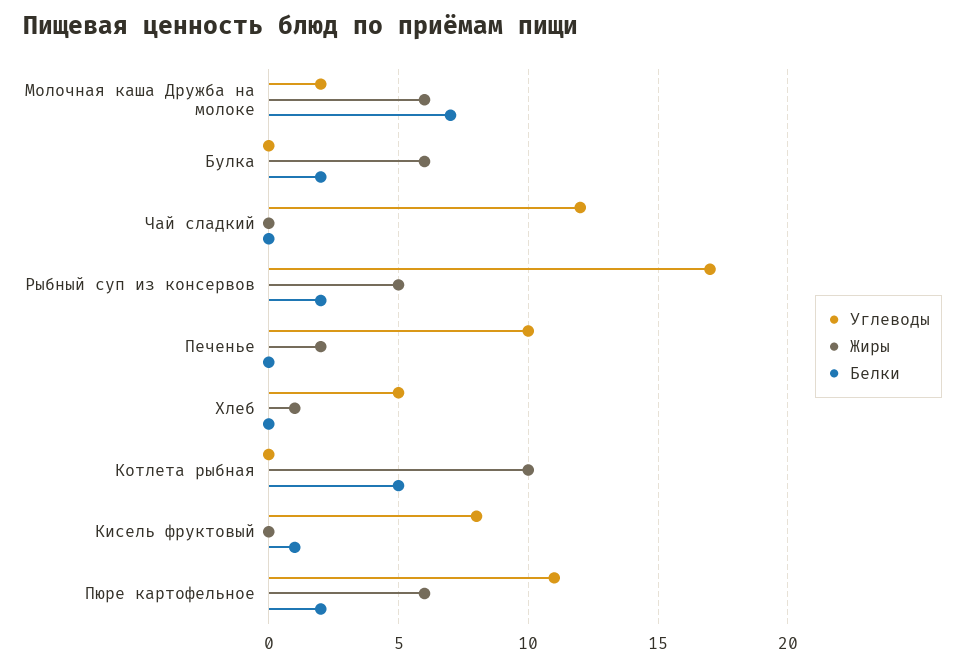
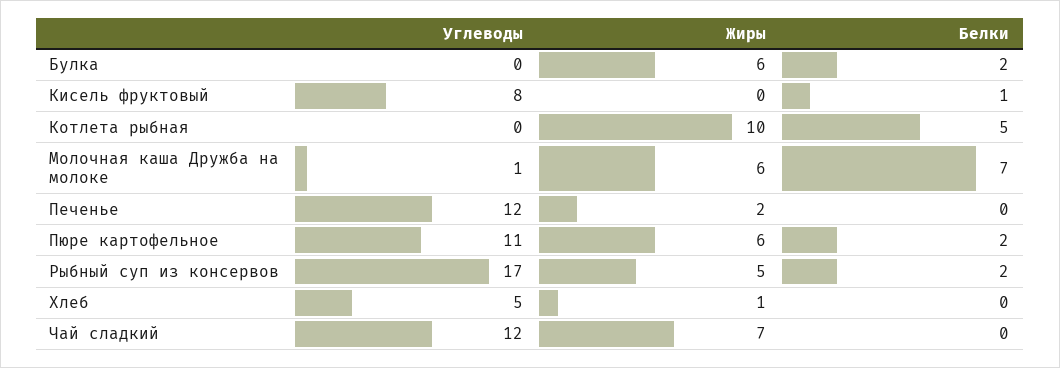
  {
    "Углеводы": {
-     "Молочная каша Дружба на молоке": 2,
+     "Молочная каша Дружба на молоке": 1,
      "Булка": 0,
      "Чай сладкий": 12,
      "Рыбный суп из консервов": 17,
-     "Печенье": 10,
+     "Печенье": 12,
      "Хлеб": 5,
      "Котлета рыбная": 0,
      "Кисель фруктовый": 8,
      "Пюре картофельное": 11
    },
    "Жиры": {
      "Молочная каша Дружба на молоке": 6,
      "Булка": 6,
-     "Чай сладкий": 0,
+     "Чай сладкий": 7,
      "Рыбный суп из консервов": 5,
      "Печенье": 2,
      "Хлеб": 1,
      "Котлета рыбная": 10,
      "Кисель фруктовый": 0,
      "Пюре картофельное": 6
    },
    "Белки": {
      "Молочная каша Дружба на молоке": 7,
      "Булка": 2,
      "Чай сладкий": 0,
      "Рыбный суп из консервов": 2,
      "Печенье": 0,
      "Хлеб": 0,
      "Котлета рыбная": 5,
      "Кисель фруктовый": 1,
      "Пюре картофельное": 2
    }
  }

